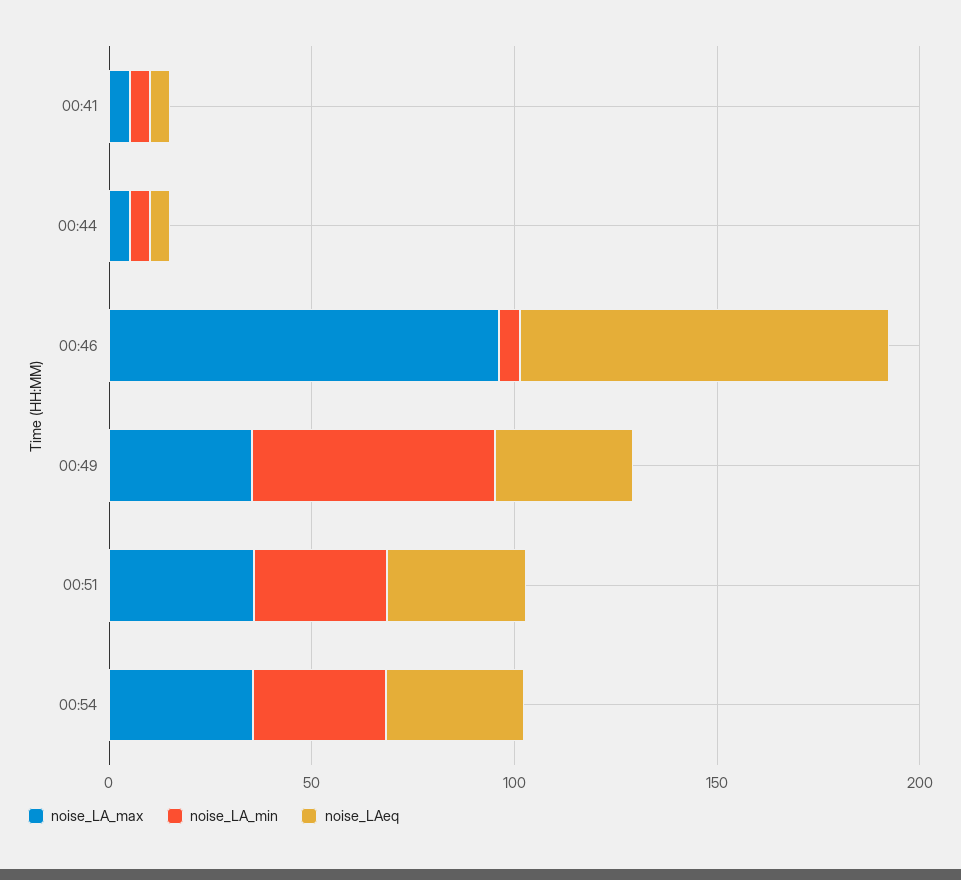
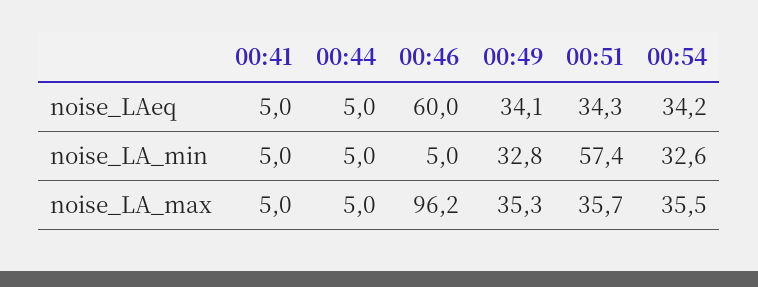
  {
    "noise_LA_max": {
      "00:41": 5,
      "00:44": 5,
      "00:46": 96.2,
      "00:49": 35.3,
      "00:51": 35.7,
      "00:54": 35.5
    },
    "noise_LA_min": {
      "00:41": 5,
      "00:44": 5,
      "00:46": 5,
-     "00:49": 60,
+     "00:49": 32.8,
-     "00:51": 30,
+     "00:51": 57.4,
      "00:54": 32.6
    },
    "noise_LAeq": {
      "00:41": 5,
      "00:44": 5,
-     "00:46": 90,
+     "00:46": 60,
      "00:49": 34.1,
      "00:51": 34.3,
      "00:54": 34.2
    }
  }

